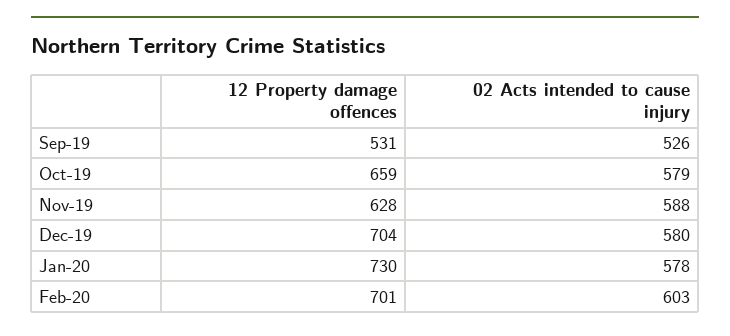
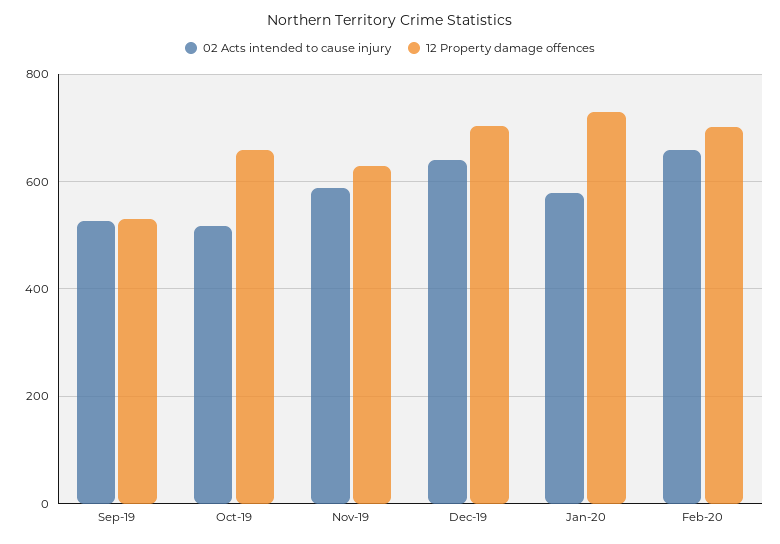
  {
    "12 Property damage offences": {
      "Sep-19": 531,
      "Oct-19": 659,
      "Nov-19": 628,
      "Dec-19": 704,
      "Jan-20": 730,
      "Feb-20": 701
    },
    "02 Acts intended to cause injury": {
      "Sep-19": 526,
-     "Oct-19": 579,
+     "Oct-19": 520,
      "Nov-19": 588,
-     "Dec-19": 580,
+     "Dec-19": 640,
      "Jan-20": 578,
-     "Feb-20": 603
+     "Feb-20": 660
    }
  }

